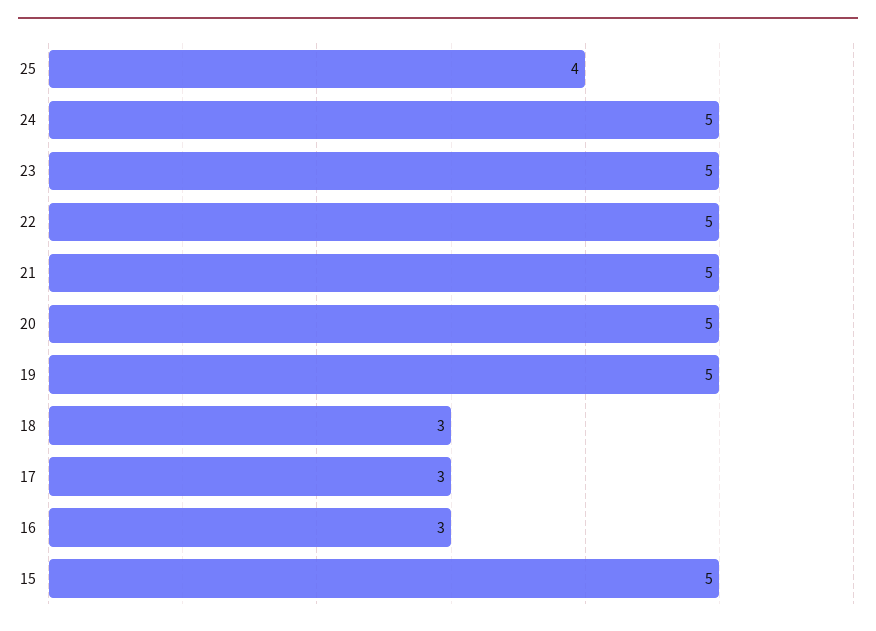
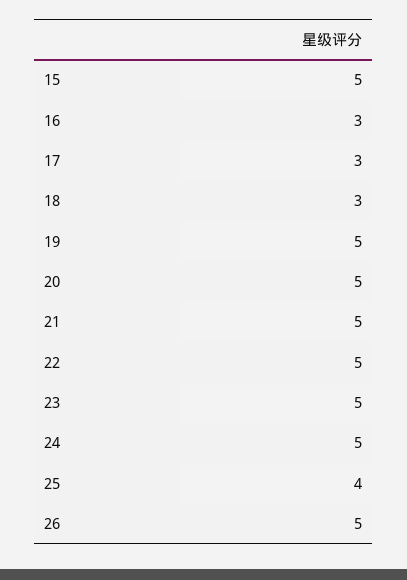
  {
    "25": 4,
    "24": 5,
    "23": 5,
    "22": 5,
    "21": 5,
    "20": 5,
    "19": 5,
    "18": 3,
    "17": 3,
    "16": 3,
-   "15": 5
+   "15": 5,
+   "26": 5
  }

